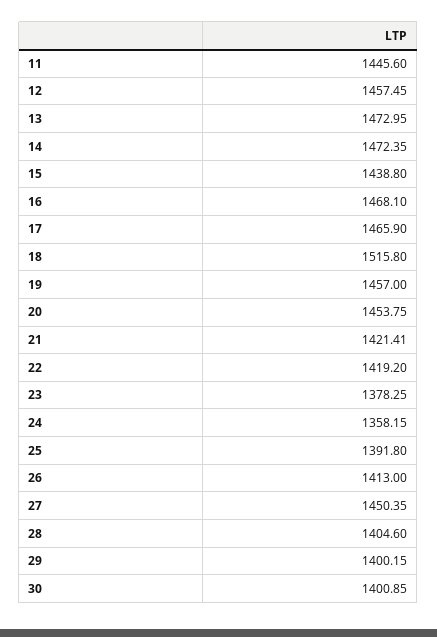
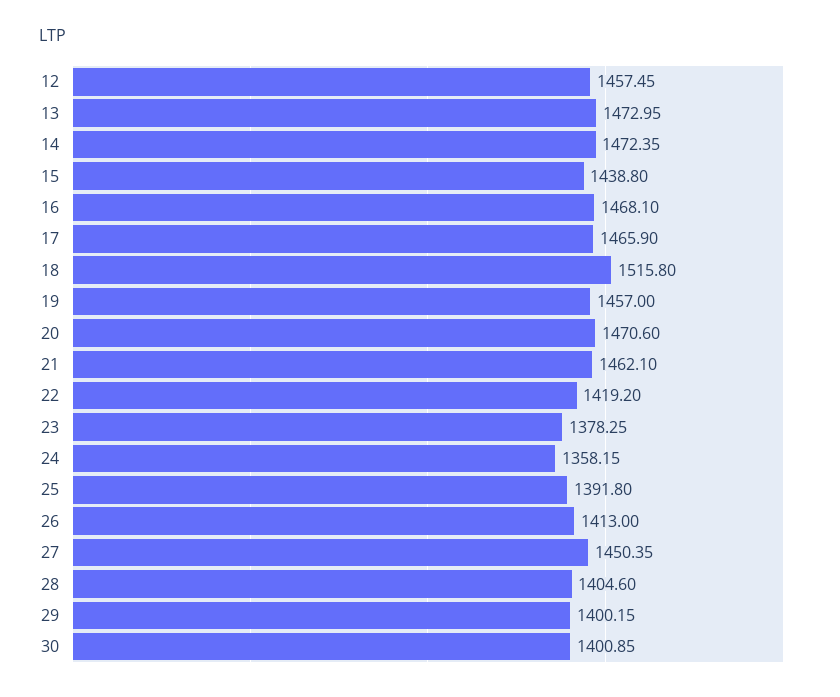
  {
-   "11": 1445.6,
    "12": 1457.45,
    "13": 1472.95,
    "14": 1472.35,
    "15": 1438.8,
    "16": 1468.1,
    "17": 1465.9,
    "18": 1515.8,
    "19": 1457,
-   "20": 1453.75,
+   "20": 1470.6,
-   "21": 1421.41,
+   "21": 1462.1,
    "22": 1419.2,
    "23": 1378.25,
    "24": 1358.15,
    "25": 1391.8,
    "26": 1413,
    "27": 1450.35,
    "28": 1404.6,
    "29": 1400.15,
    "30": 1400.85
  }

